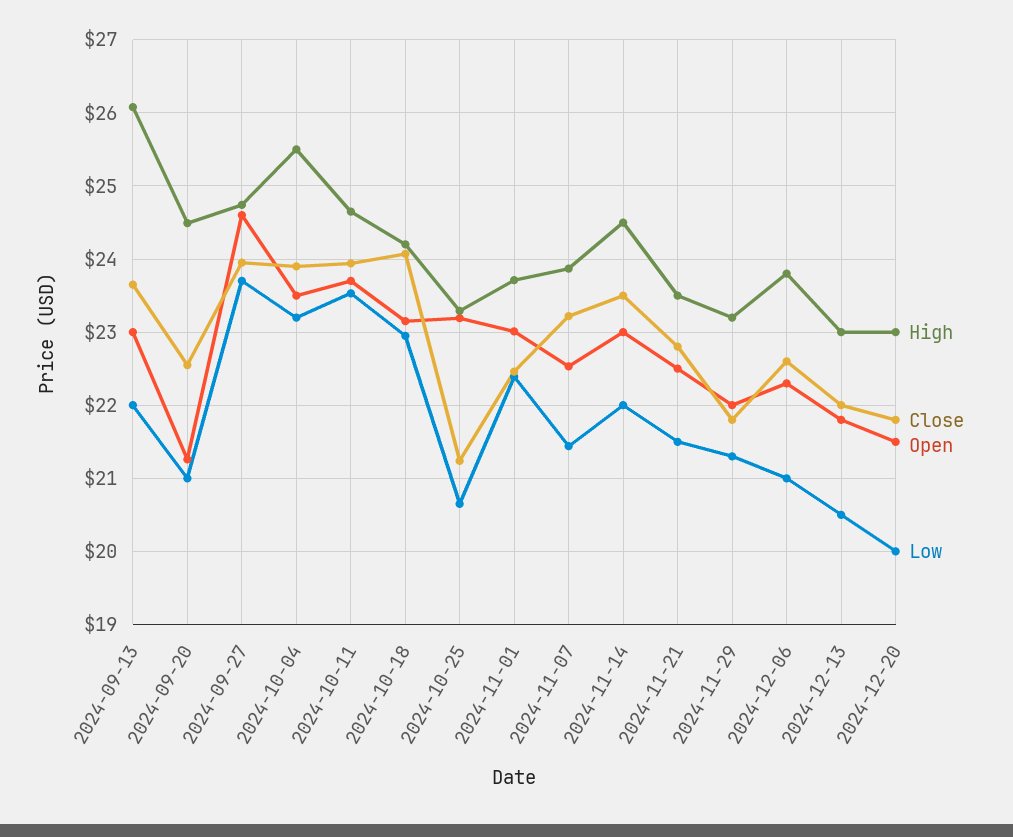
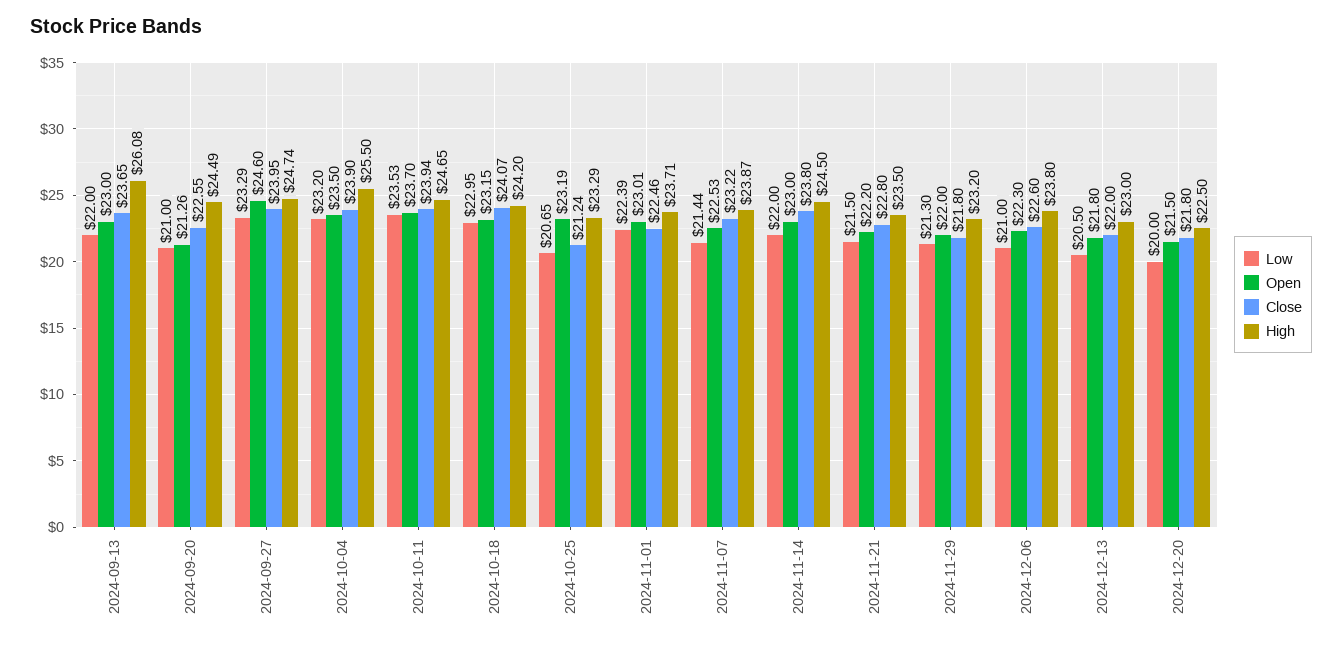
  {
    "High": {
      "2024-09-13": 26.08,
      "2024-09-20": 24.49,
      "2024-09-27": 24.74,
      "2024-10-04": 25.5,
      "2024-10-11": 24.65,
      "2024-10-18": 24.2,
      "2024-10-25": 23.29,
      "2024-11-01": 23.71,
      "2024-11-07": 23.87,
      "2024-11-14": 24.5,
      "2024-11-21": 23.5,
      "2024-11-29": 23.2,
      "2024-12-06": 23.8,
      "2024-12-13": 23,
-     "2024-12-20": 23
+     "2024-12-20": 22.5
    },
    "Close": {
      "2024-09-13": 23.65,
      "2024-09-20": 22.55,
      "2024-09-27": 23.95,
      "2024-10-04": 23.9,
      "2024-10-11": 23.94,
      "2024-10-18": 24.07,
      "2024-10-25": 21.24,
      "2024-11-01": 22.46,
      "2024-11-07": 23.22,
-     "2024-11-14": 23.5,
+     "2024-11-14": 23.8,
      "2024-11-21": 22.8,
      "2024-11-29": 21.8,
      "2024-12-06": 22.6,
      "2024-12-13": 22,
      "2024-12-20": 21.8
    },
    "Open": {
      "2024-09-13": 23,
      "2024-09-20": 21.26,
      "2024-09-27": 24.6,
      "2024-10-04": 23.5,
      "2024-10-11": 23.7,
      "2024-10-18": 23.15,
      "2024-10-25": 23.19,
      "2024-11-01": 23.01,
      "2024-11-07": 22.53,
      "2024-11-14": 23,
-     "2024-11-21": 22.5,
+     "2024-11-21": 22.2,
      "2024-11-29": 22,
      "2024-12-06": 22.3,
      "2024-12-13": 21.8,
      "2024-12-20": 21.5
    },
    "Low": {
      "2024-09-13": 22,
      "2024-09-20": 21,
-     "2024-09-27": 23.7,
+     "2024-09-27": 23.29,
      "2024-10-04": 23.2,
      "2024-10-11": 23.53,
      "2024-10-18": 22.95,
      "2024-10-25": 20.65,
      "2024-11-01": 22.39,
      "2024-11-07": 21.44,
      "2024-11-14": 22,
      "2024-11-21": 21.5,
      "2024-11-29": 21.3,
      "2024-12-06": 21,
      "2024-12-13": 20.5,
      "2024-12-20": 20
    }
  }

